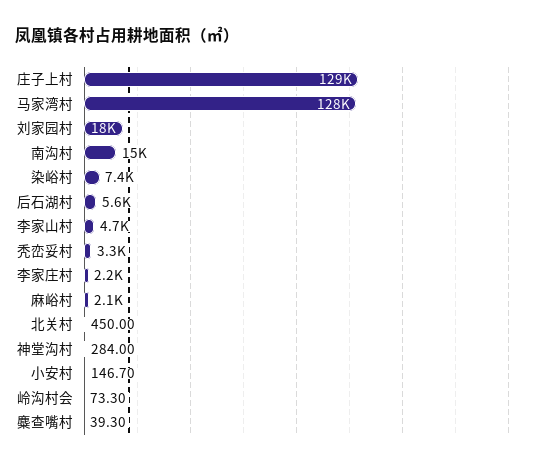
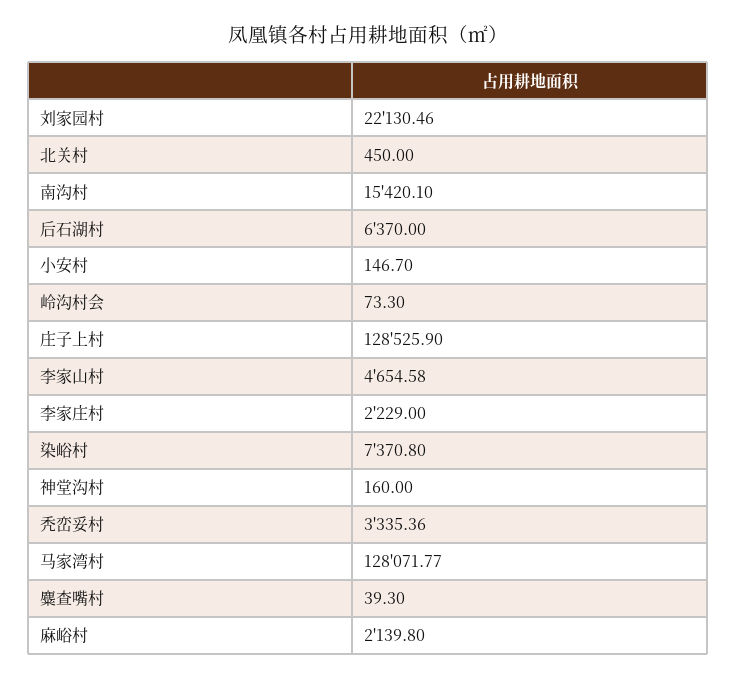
  {
    "庄子上村": 128525.9,
    "马家湾村": 128071.77,
-   "刘家园村": 18000,
+   "刘家园村": 22130.46,
    "南沟村": 15420.1,
    "染峪村": 7370.8,
-   "后石湖村": 5600,
+   "后石湖村": 6370,
    "李家山村": 4654.58,
    "秃峦妥村": 3335.36,
    "李家庄村": 2229,
    "麻峪村": 2139.8,
    "北关村": 450,
-   "神堂沟村": 284,
+   "神堂沟村": 160,
    "小安村": 146.7,
    "岭沟村会": 73.3,
    "麋查嘴村": 39.3
  }

